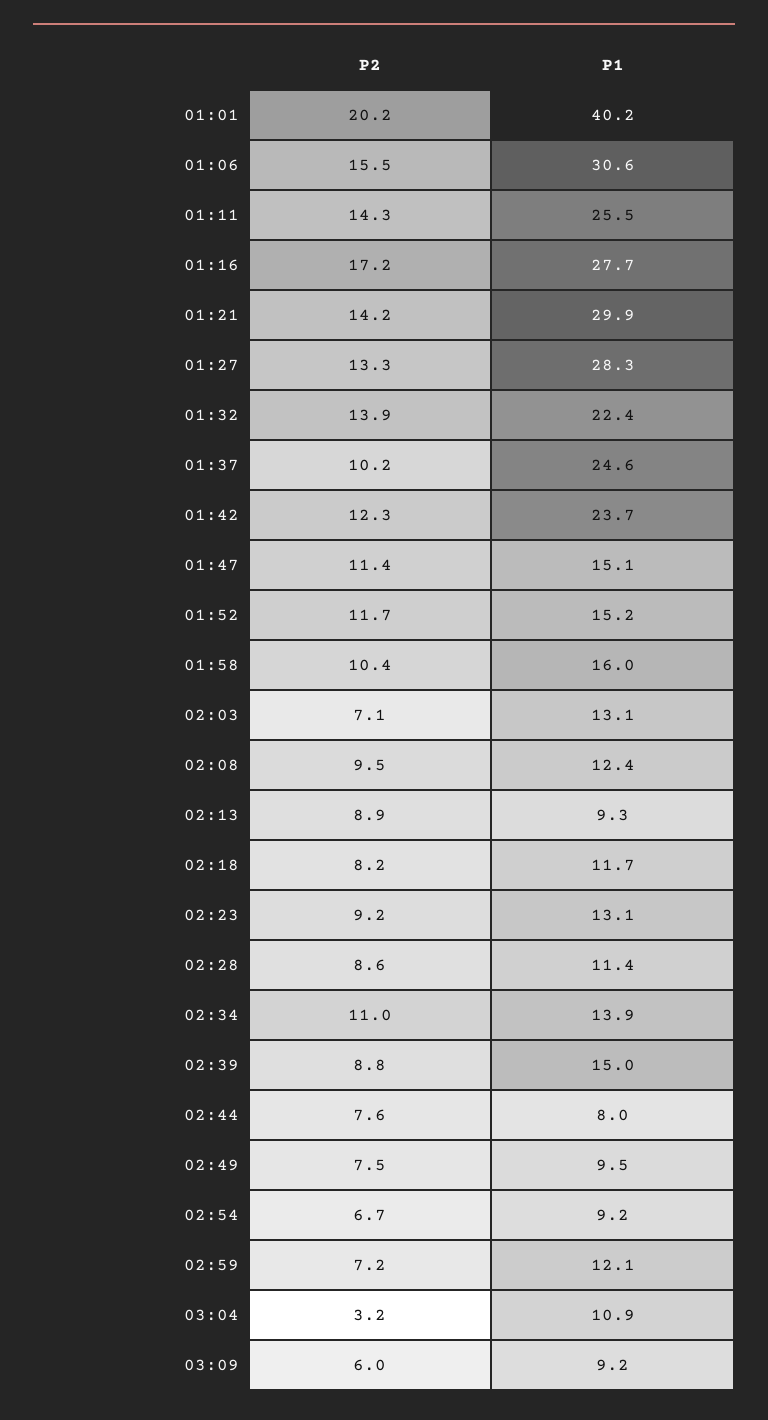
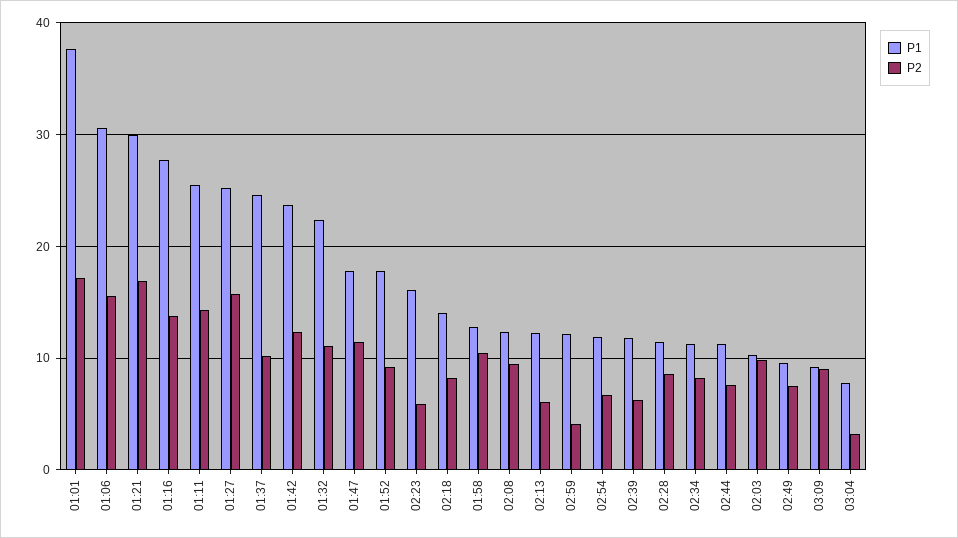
  {
    "P2": {
-     "01:01": 20.2,
+     "01:01": 17,
      "01:06": 15.5,
      "01:11": 14.3,
-     "01:16": 17.2,
+     "01:16": 14,
-     "01:21": 14.2,
+     "01:21": 17,
-     "01:27": 13.3,
+     "01:27": 16,
-     "01:32": 13.9,
+     "01:32": 11,
      "01:37": 10.2,
      "01:42": 12.3,
      "01:47": 11.4,
-     "01:52": 11.7,
+     "01:52": 9,
      "01:58": 10.4,
-     "02:03": 7.1,
+     "02:03": 10,
      "02:08": 9.5,
-     "02:13": 8.9,
+     "02:13": 6,
      "02:18": 8.2,
-     "02:23": 9.2,
+     "02:23": 6,
      "02:28": 8.6,
-     "02:34": 11,
+     "02:34": 8,
-     "02:39": 8.8,
+     "02:39": 6,
      "02:44": 7.6,
      "02:49": 7.5,
      "02:54": 6.7,
-     "02:59": 7.2,
+     "02:59": 4,
      "03:04": 3.2,
-     "03:09": 6
+     "03:09": 9
    },
    "P1": {
-     "01:01": 40.2,
+     "01:01": 38,
      "01:06": 30.6,
      "01:11": 25.5,
      "01:16": 27.7,
      "01:21": 29.9,
-     "01:27": 28.3,
+     "01:27": 25,
      "01:32": 22.4,
      "01:37": 24.6,
      "01:42": 23.7,
-     "01:47": 15.1,
+     "01:47": 18,
-     "01:52": 15.2,
+     "01:52": 18,
-     "01:58": 16,
+     "01:58": 13,
-     "02:03": 13.1,
+     "02:03": 10,
      "02:08": 12.4,
-     "02:13": 9.3,
+     "02:13": 12,
-     "02:18": 11.7,
+     "02:18": 14,
-     "02:23": 13.1,
+     "02:23": 16,
      "02:28": 11.4,
-     "02:34": 13.9,
+     "02:34": 11,
-     "02:39": 15,
+     "02:39": 12,
-     "02:44": 8,
+     "02:44": 11,
      "02:49": 9.5,
-     "02:54": 9.2,
+     "02:54": 12,
      "02:59": 12.1,
-     "03:04": 10.9,
+     "03:04": 8,
      "03:09": 9.2
    }
  }

